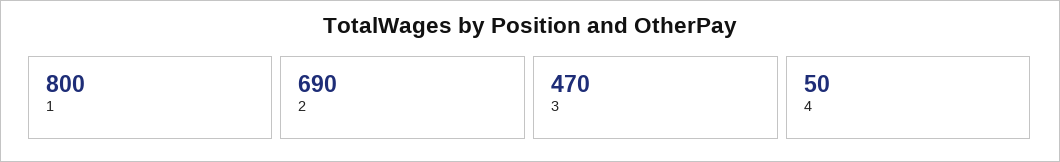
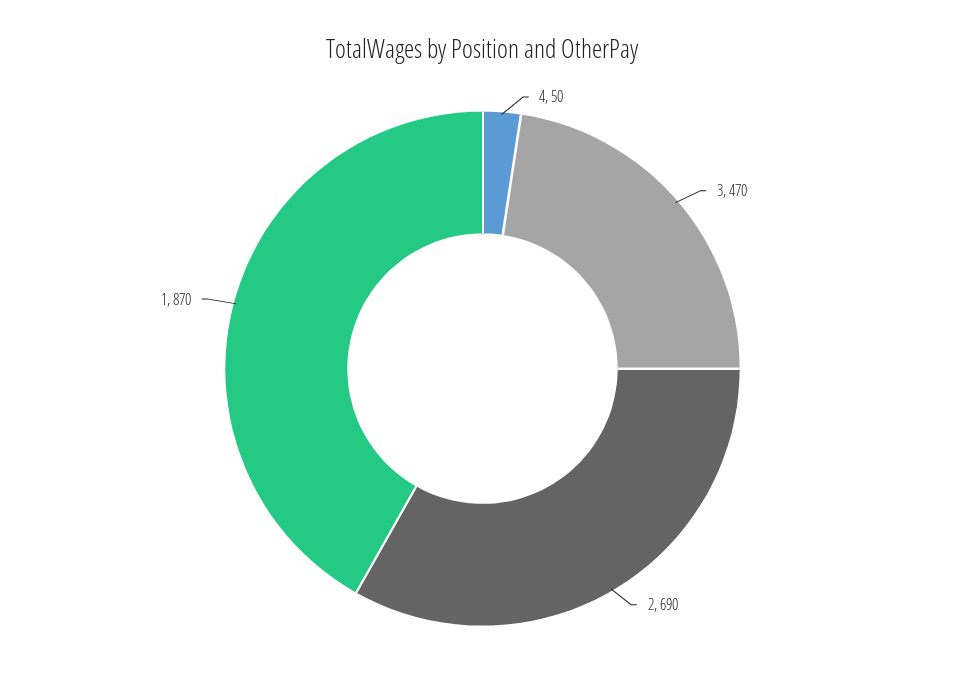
  {
-   "1": 800,
+   "1": 870,
    "2": 690,
    "3": 470,
    "4": 50
  }

